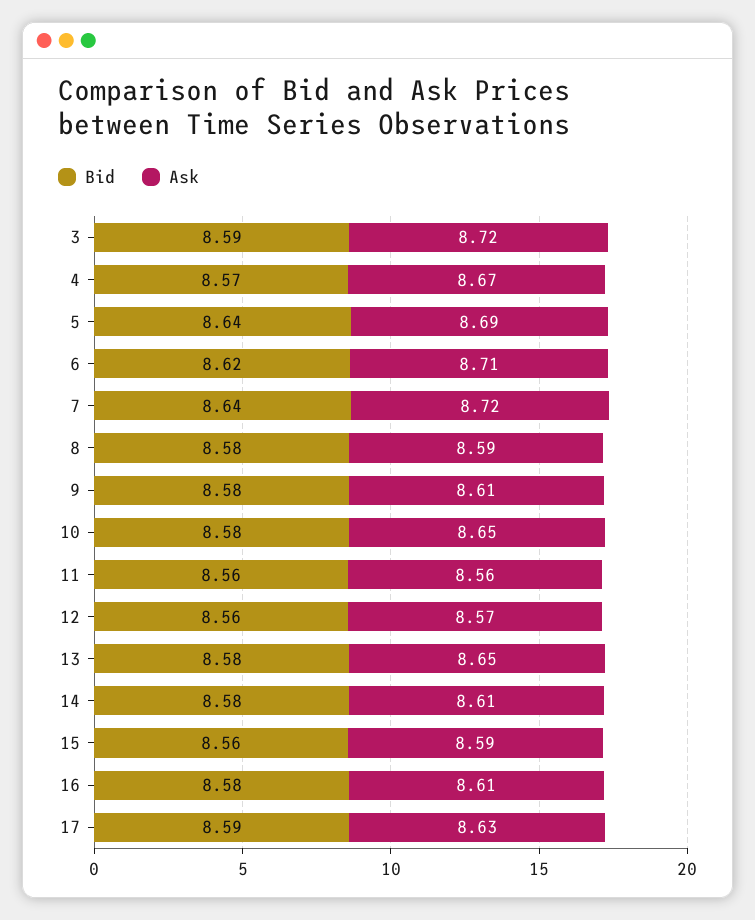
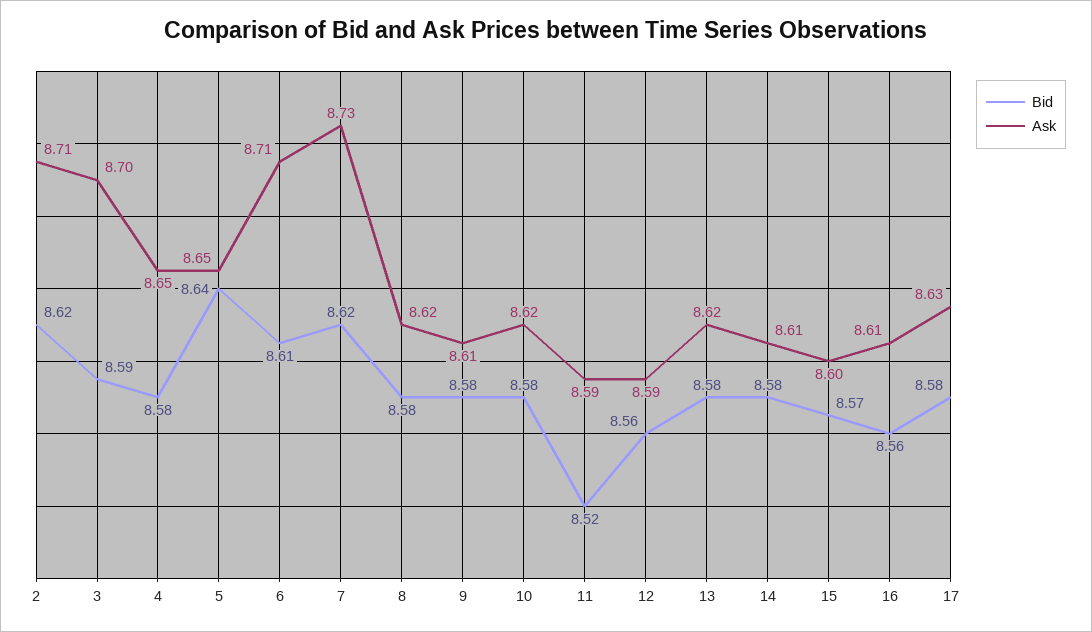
  {
    "Bid": {
      "3": 8.59,
-     "4": 8.57,
+     "4": 8.58,
      "5": 8.64,
-     "6": 8.62,
+     "6": 8.61,
-     "7": 8.64,
+     "7": 8.62,
      "8": 8.58,
      "9": 8.58,
      "10": 8.58,
-     "11": 8.56,
+     "11": 8.52,
      "12": 8.56,
      "13": 8.58,
      "14": 8.58,
-     "15": 8.56,
+     "15": 8.57,
-     "16": 8.58,
+     "16": 8.56,
-     "17": 8.59
+     "17": 8.58,
+     "2": 8.62
    },
    "Ask": {
-     "3": 8.72,
+     "3": 8.7,
-     "4": 8.67,
+     "4": 8.65,
-     "5": 8.69,
+     "5": 8.65,
      "6": 8.71,
-     "7": 8.72,
+     "7": 8.73,
-     "8": 8.59,
+     "8": 8.62,
      "9": 8.61,
-     "10": 8.65,
+     "10": 8.62,
-     "11": 8.56,
+     "11": 8.59,
-     "12": 8.57,
+     "12": 8.59,
-     "13": 8.65,
+     "13": 8.62,
      "14": 8.61,
-     "15": 8.59,
+     "15": 8.6,
      "16": 8.61,
-     "17": 8.63
+     "17": 8.63,
+     "2": 8.71
    }
  }

